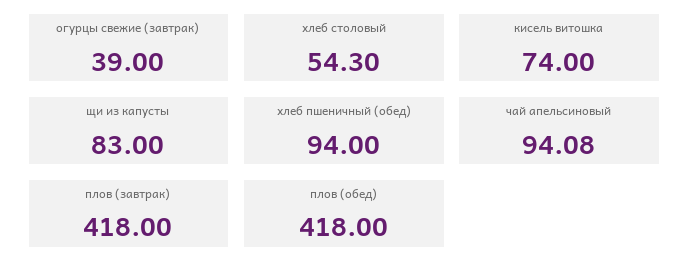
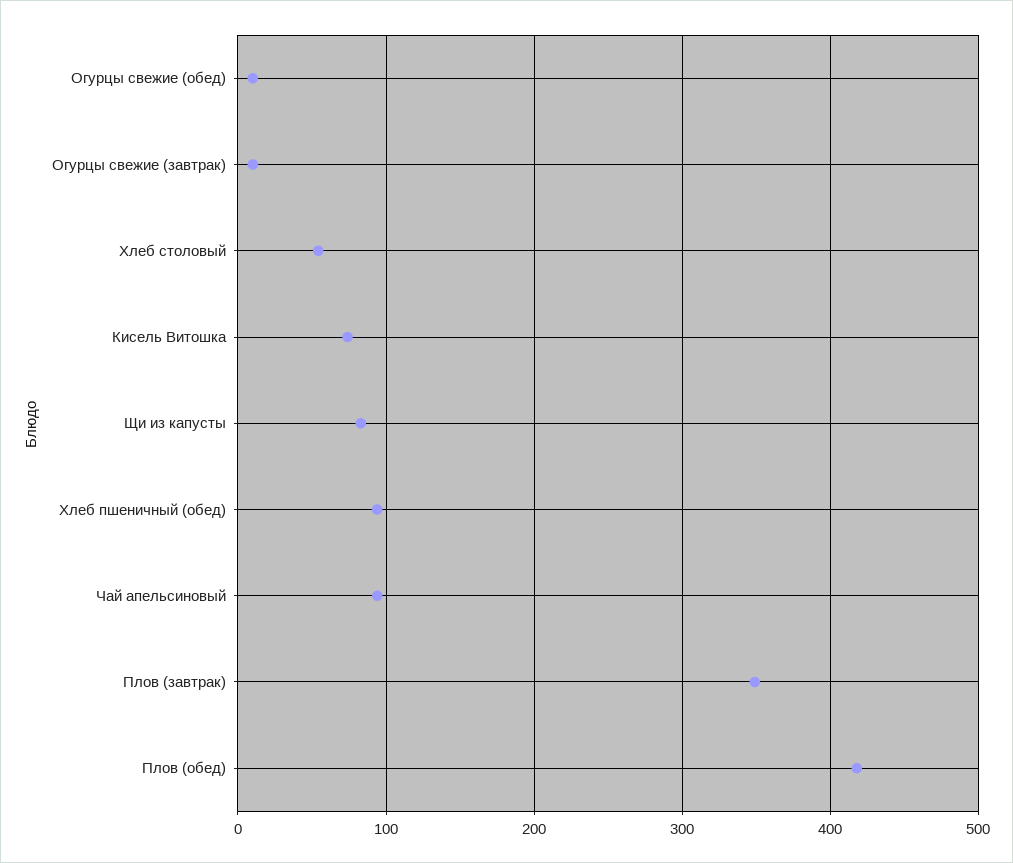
  {
-   "огурцы свежие (завтрак)": 39,
+   "огурцы свежие (завтрак)": 10,
    "хлеб столовый": 54.3,
    "кисель витошка": 74,
    "щи из капусты": 83,
    "хлеб пшеничный (обед)": 94,
    "чай апельсиновый": 94.08,
-   "плов (завтрак)": 418,
+   "плов (завтрак)": 350,
-   "плов (обед)": 418
+   "плов (обед)": 418,
+   "Огурцы свежие (обед)": 10
  }

